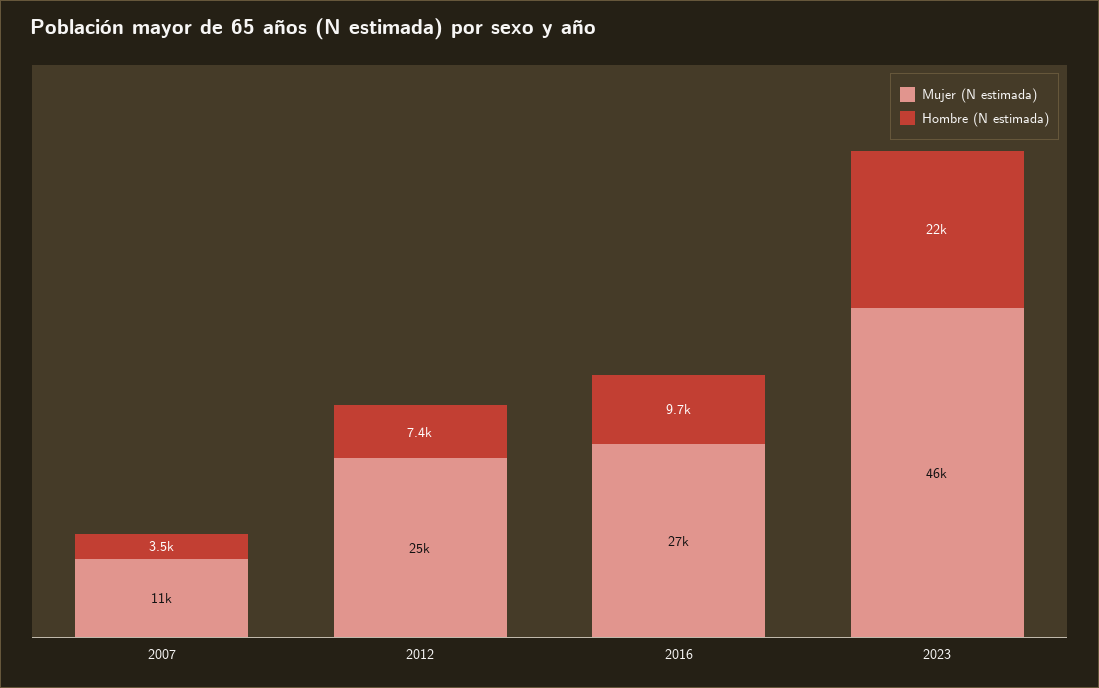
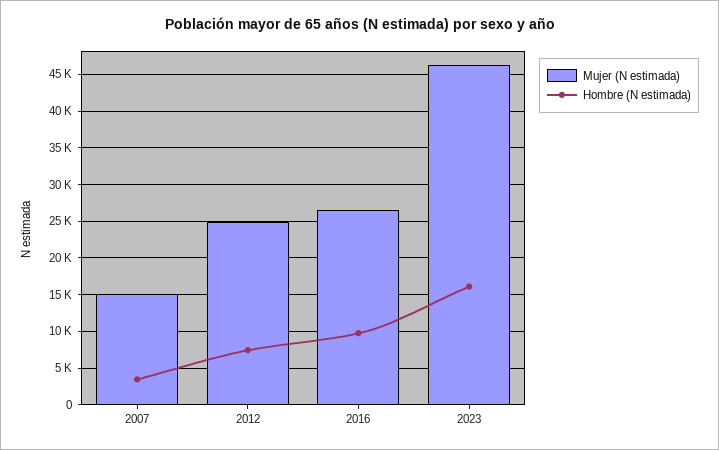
  {
    "Mujer (N estimada)": {
-     "2007": 11000,
+     "2007": 15000,
      "2012": 25000,
      "2016": 27000,
      "2023": 46000
    },
    "Hombre (N estimada)": {
      "2007": 3500,
      "2012": 7400,
      "2016": 9700,
-     "2023": 22000
+     "2023": 16000
    }
  }

